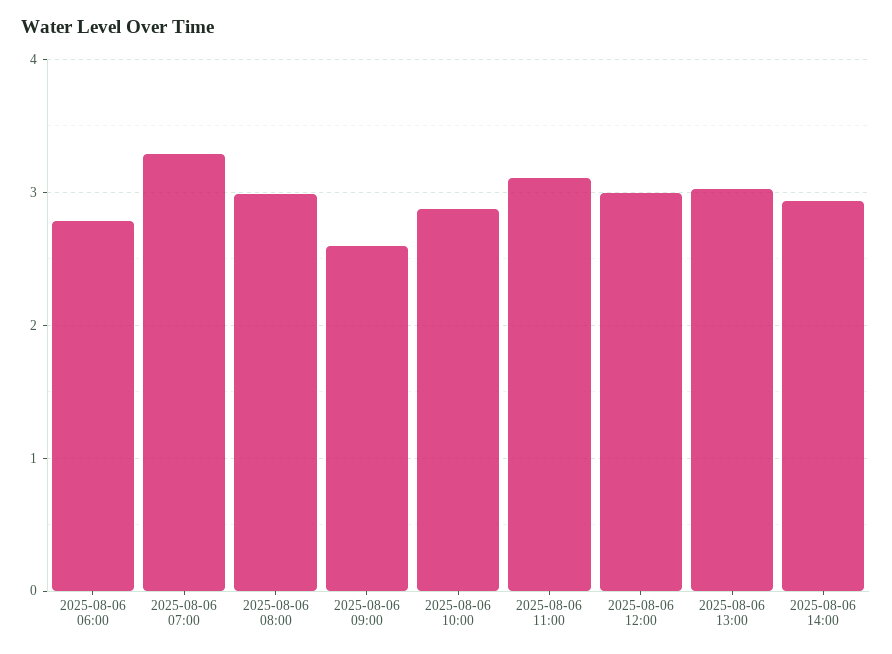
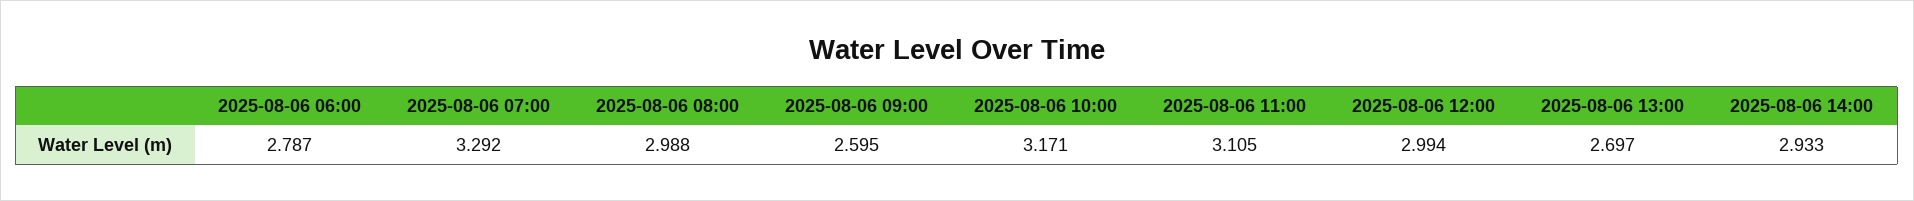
  {
    "2025-08-06 06:00": 2.787,
    "2025-08-06 07:00": 3.292,
    "2025-08-06 08:00": 2.988,
    "2025-08-06 09:00": 2.595,
-   "2025-08-06 10:00": 2.9,
+   "2025-08-06 10:00": 3.171,
    "2025-08-06 11:00": 3.105,
    "2025-08-06 12:00": 2.994,
-   "2025-08-06 13:00": 3,
+   "2025-08-06 13:00": 2.697,
    "2025-08-06 14:00": 2.933
  }

